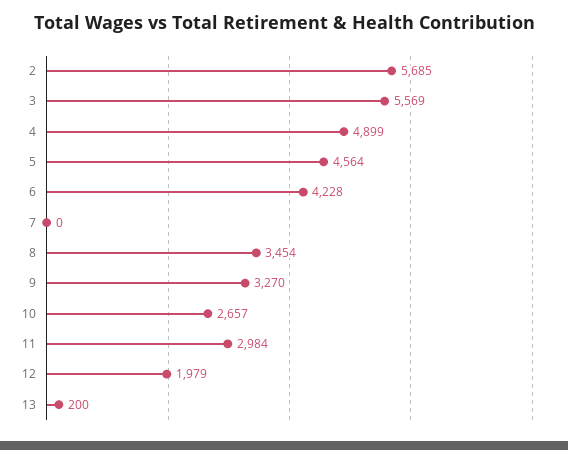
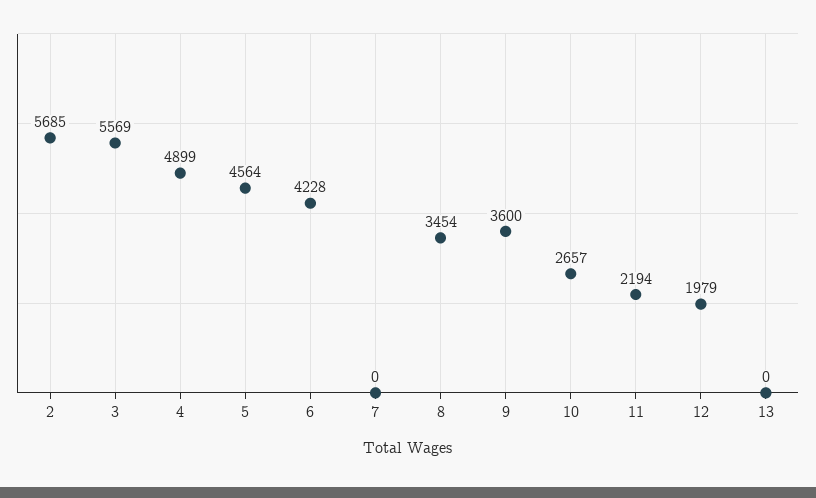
  {
    "2": 5685,
    "3": 5569,
    "4": 4899,
    "5": 4564,
    "6": 4228,
    "7": 0,
    "8": 3454,
-   "9": 3270,
+   "9": 3600,
    "10": 2657,
-   "11": 2984,
+   "11": 2194,
    "12": 1979,
-   "13": 200
+   "13": 0
  }

